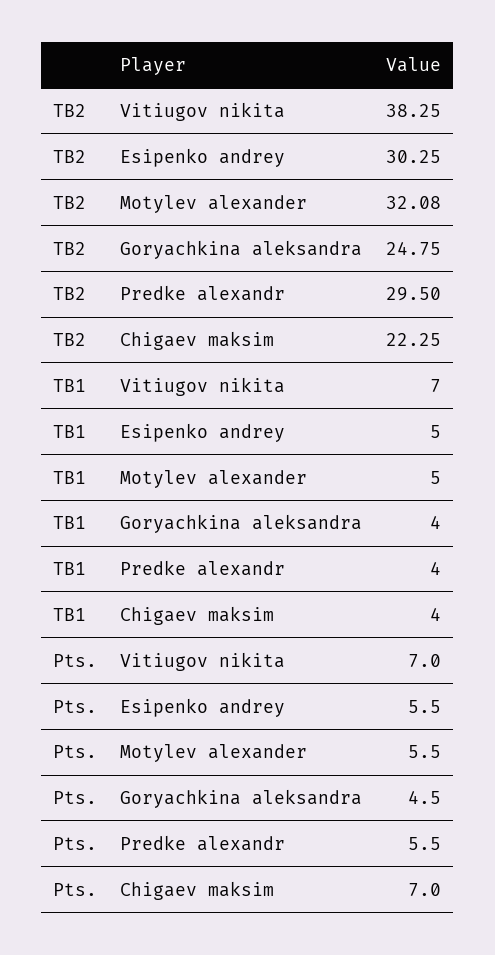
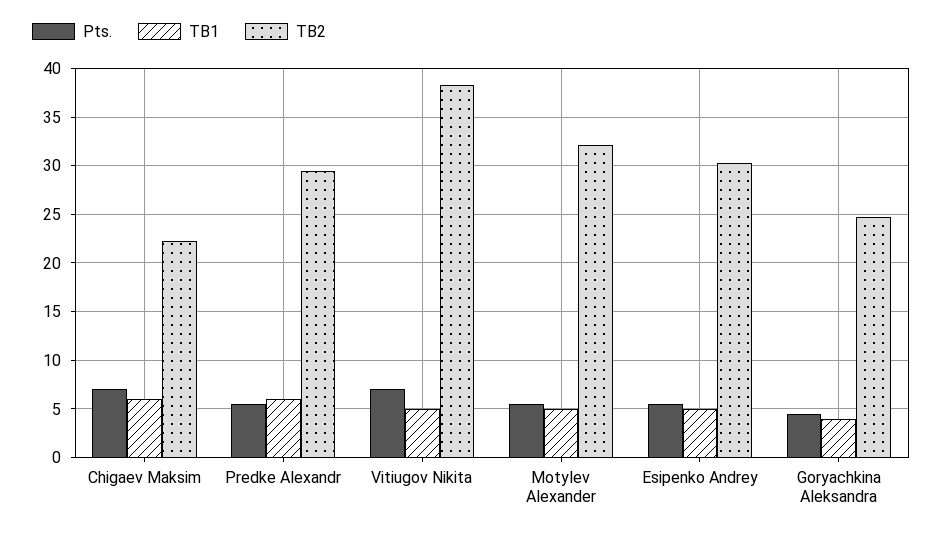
  {
    "TB2": {
      "Vitiugov nikita": 38.25,
      "Esipenko andrey": 30.25,
      "Motylev alexander": 32.08,
      "Goryachkina aleksandra": 24.75,
      "Predke alexandr": 29.5,
      "Chigaev maksim": 22.25
    },
    "TB1": {
-     "Vitiugov nikita": 7,
+     "Vitiugov nikita": 5,
      "Esipenko andrey": 5,
      "Motylev alexander": 5,
      "Goryachkina aleksandra": 4,
-     "Predke alexandr": 4,
+     "Predke alexandr": 6,
-     "Chigaev maksim": 4
+     "Chigaev maksim": 6
    },
    "Pts.": {
      "Vitiugov nikita": 7,
      "Esipenko andrey": 5.5,
      "Motylev alexander": 5.5,
      "Goryachkina aleksandra": 4.5,
      "Predke alexandr": 5.5,
      "Chigaev maksim": 7
    }
  }

